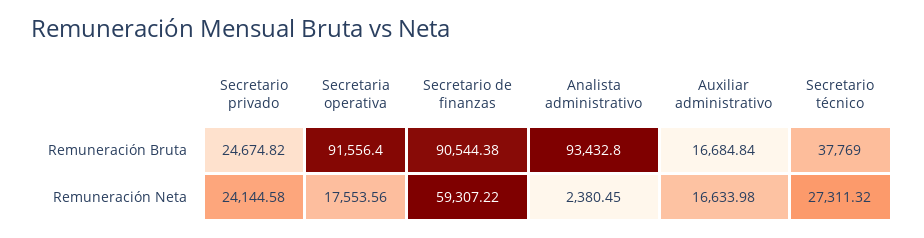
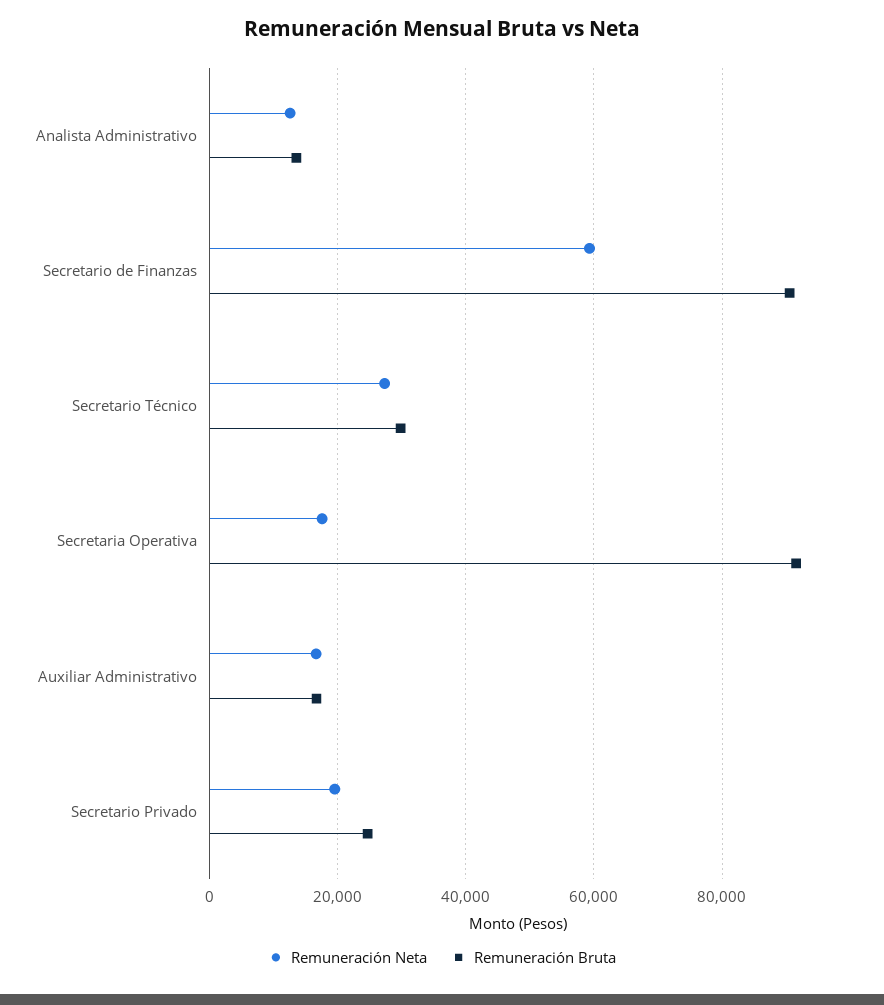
  {
    "Remuneración Bruta": {
      "Secretario privado": 24674.82,
      "Secretaria operativa": 91556.4,
      "Secretario de finanzas": 90544.38,
-     "Analista administrativo": 93432.8,
+     "Analista administrativo": 14000,
      "Auxiliar administrativo": 16684.84,
-     "Secretario técnico": 37769
+     "Secretario técnico": 30000
    },
    "Remuneración Neta": {
-     "Secretario privado": 24144.58,
+     "Secretario privado": 20000,
      "Secretaria operativa": 17553.56,
      "Secretario de finanzas": 59307.22,
-     "Analista administrativo": 2380.45,
+     "Analista administrativo": 12000,
      "Auxiliar administrativo": 16633.98,
      "Secretario técnico": 27311.32
    }
  }

